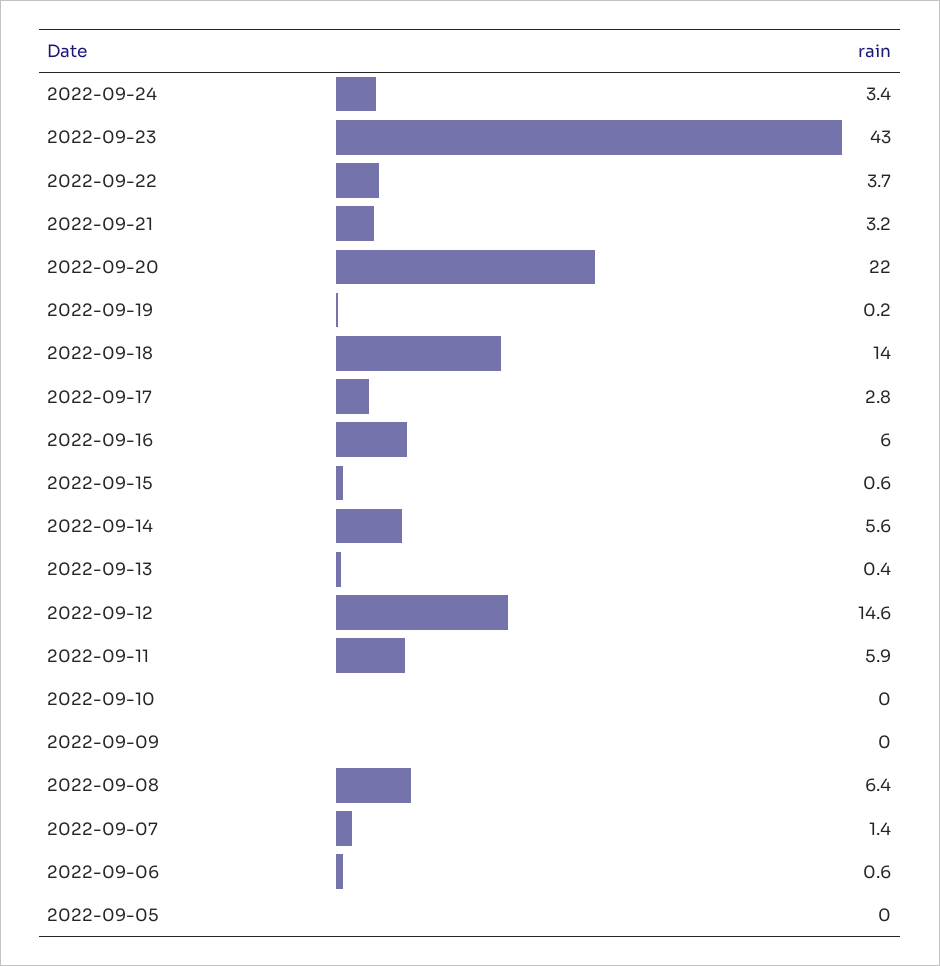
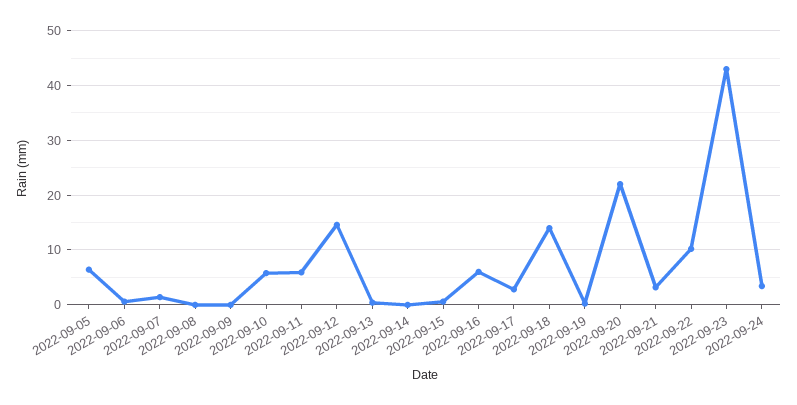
  {
    "2022-09-24": 3.4,
    "2022-09-23": 43,
-   "2022-09-22": 3.7,
+   "2022-09-22": 10,
    "2022-09-21": 3.2,
    "2022-09-20": 22,
    "2022-09-19": 0.2,
    "2022-09-18": 14,
    "2022-09-17": 2.8,
    "2022-09-16": 6,
    "2022-09-15": 0.6,
-   "2022-09-14": 5.6,
+   "2022-09-14": 0,
    "2022-09-13": 0.4,
    "2022-09-12": 14.6,
    "2022-09-11": 5.9,
-   "2022-09-10": 0,
+   "2022-09-10": 6,
    "2022-09-09": 0,
-   "2022-09-08": 6.4,
+   "2022-09-08": 0,
    "2022-09-07": 1.4,
    "2022-09-06": 0.6,
-   "2022-09-05": 0
+   "2022-09-05": 6
  }

